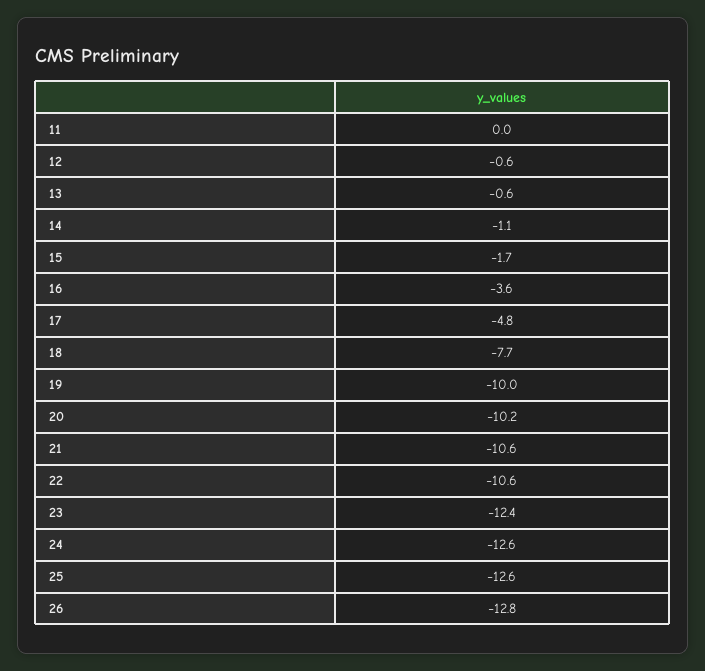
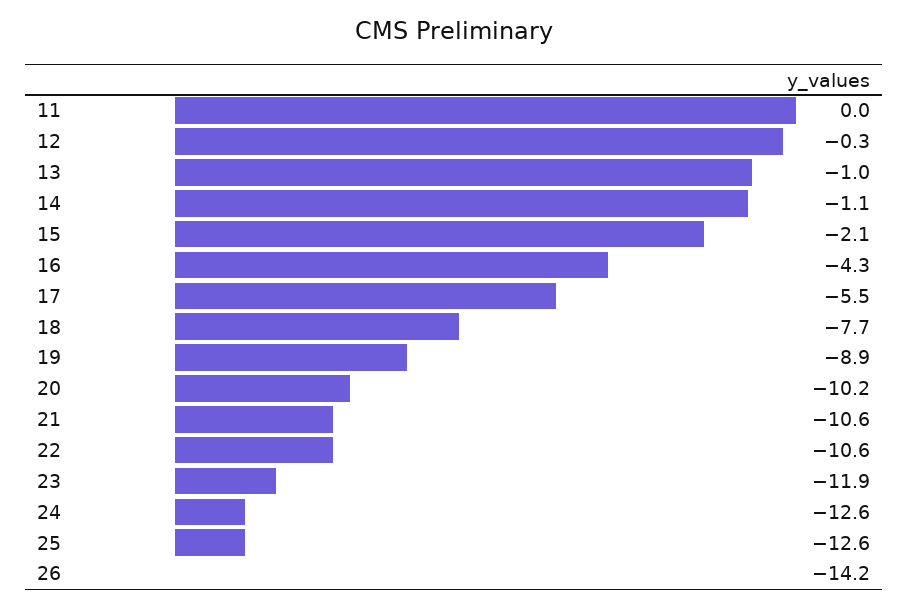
  {
    "11": 0,
-   "12": -0.6,
+   "12": -0.3,
-   "13": -0.6,
+   "13": -1,
    "14": -1.1,
-   "15": -1.7,
+   "15": -2.1,
-   "16": -3.6,
+   "16": -4.3,
-   "17": -4.8,
+   "17": -5.5,
    "18": -7.7,
-   "19": -10,
+   "19": -8.9,
    "20": -10.2,
    "21": -10.6,
    "22": -10.6,
-   "23": -12.4,
+   "23": -11.9,
    "24": -12.6,
    "25": -12.6,
-   "26": -12.8
+   "26": -14.2
  }

